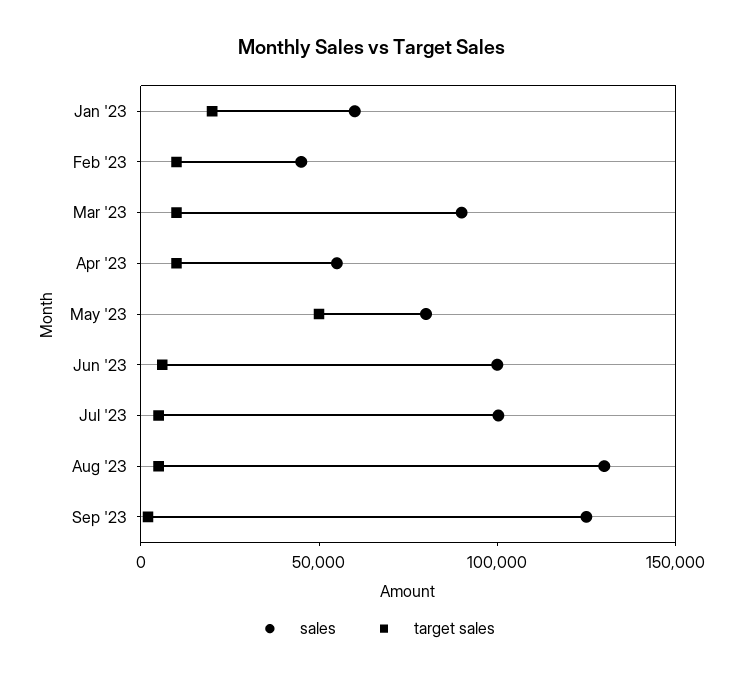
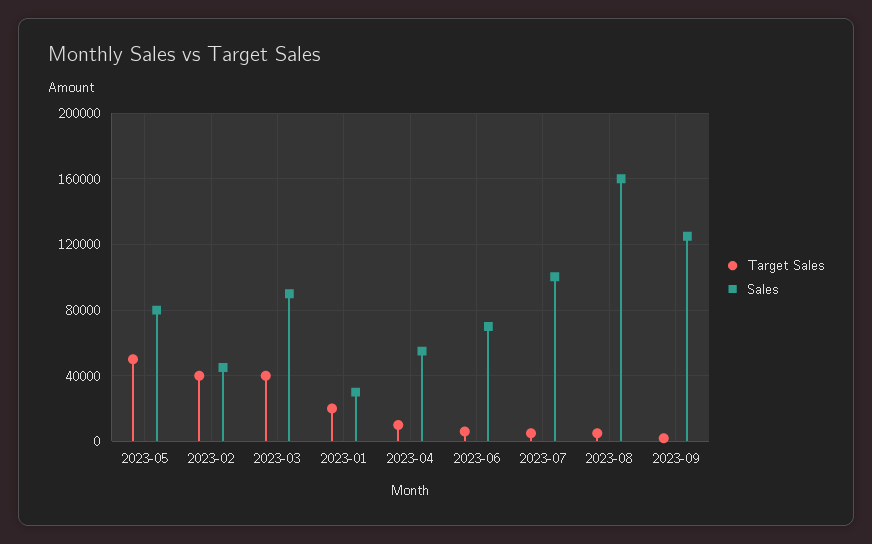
  {
    "sales": {
-     "Jan '23": 60000,
+     "Jan '23": 30000,
      "Feb '23": 45000,
      "Mar '23": 90000,
      "Apr '23": 55000,
      "May '23": 80000,
-     "Jun '23": 100000,
+     "Jun '23": 70000,
      "Jul '23": 100000,
-     "Aug '23": 130000,
+     "Aug '23": 160000,
      "Sep '23": 125000
    },
    "target sales": {
      "Jan '23": 20000,
-     "Feb '23": 10000,
+     "Feb '23": 40000,
-     "Mar '23": 10000,
+     "Mar '23": 40000,
      "Apr '23": 10000,
      "May '23": 50000,
      "Jun '23": 5000,
      "Jul '23": 5000,
      "Aug '23": 5000,
      "Sep '23": 0
    }
  }

